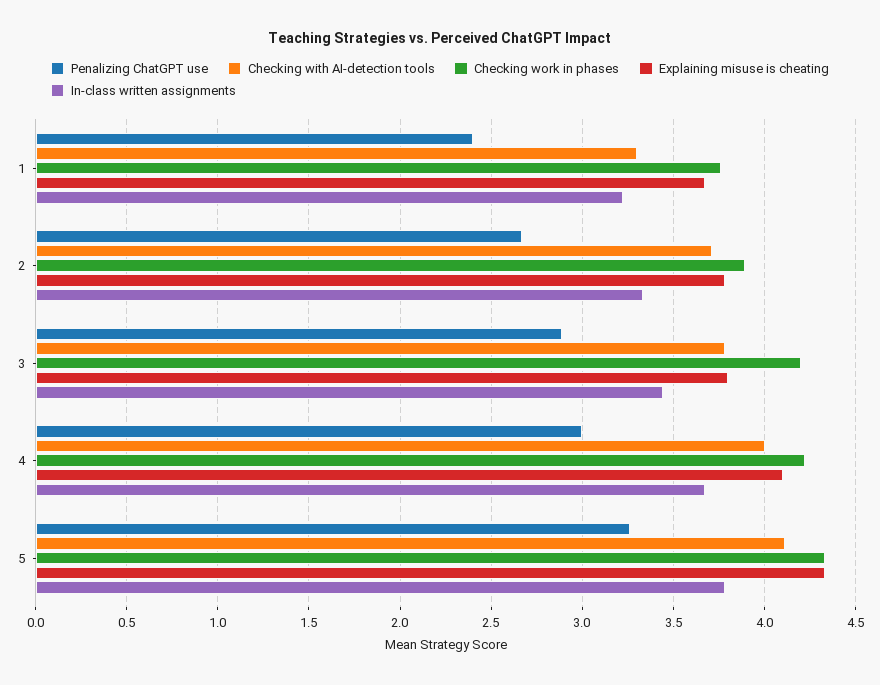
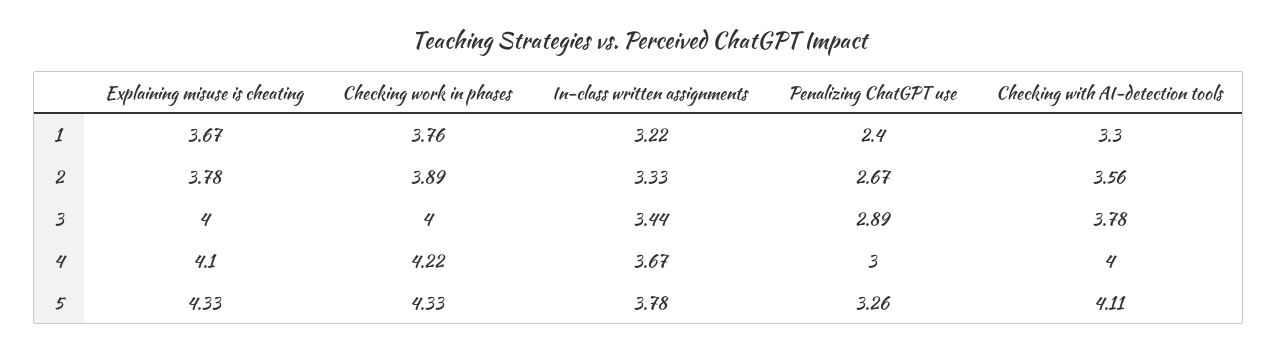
  {
    "Penalizing ChatGPT use": {
      "1": 2.4,
      "2": 2.67,
      "3": 2.89,
      "4": 3,
      "5": 3.26
    },
    "Checking with AI-detection tools": {
      "1": 3.3,
-     "2": 3.7,
+     "2": 3.56,
      "3": 3.78,
      "4": 4,
      "5": 4.11
    },
    "Checking work in phases": {
      "1": 3.76,
      "2": 3.89,
-     "3": 4.2,
+     "3": 4,
      "4": 4.22,
      "5": 4.33
    },
    "Explaining misuse is cheating": {
      "1": 3.67,
      "2": 3.78,
-     "3": 3.8,
+     "3": 4,
      "4": 4.1,
      "5": 4.33
    },
    "In-class written assignments": {
      "1": 3.22,
      "2": 3.33,
      "3": 3.44,
      "4": 3.67,
      "5": 3.78
    }
  }

